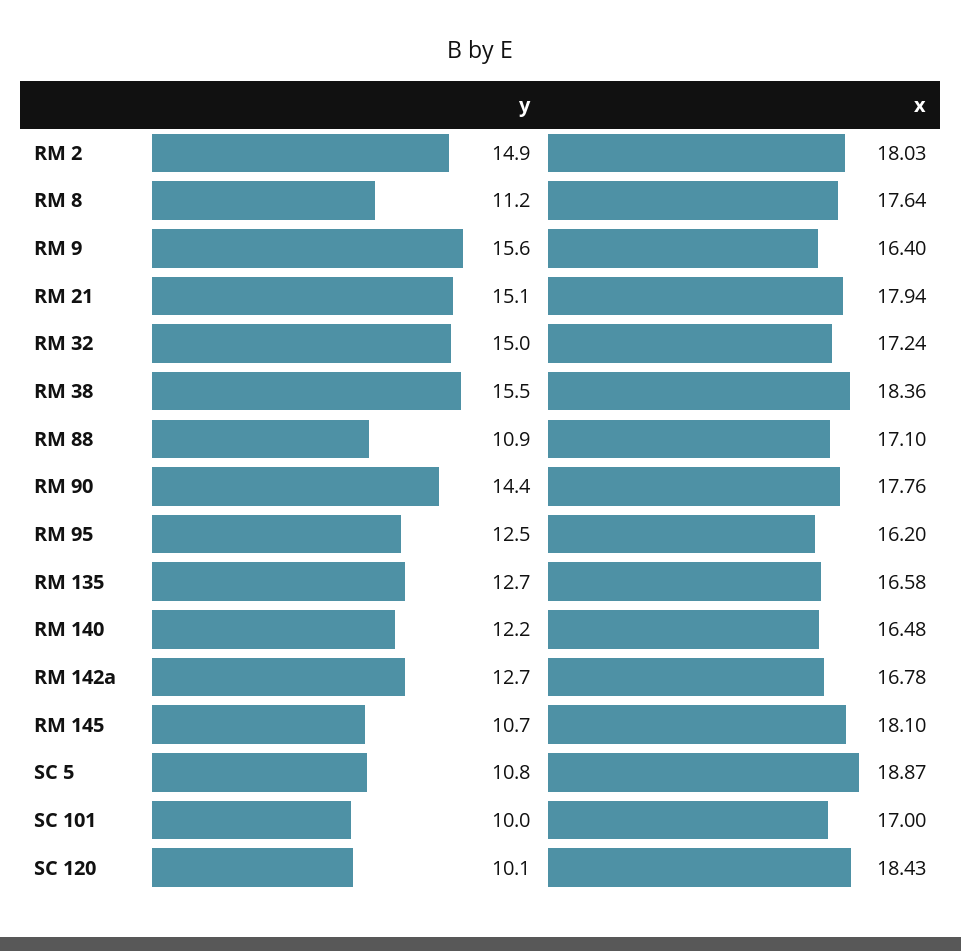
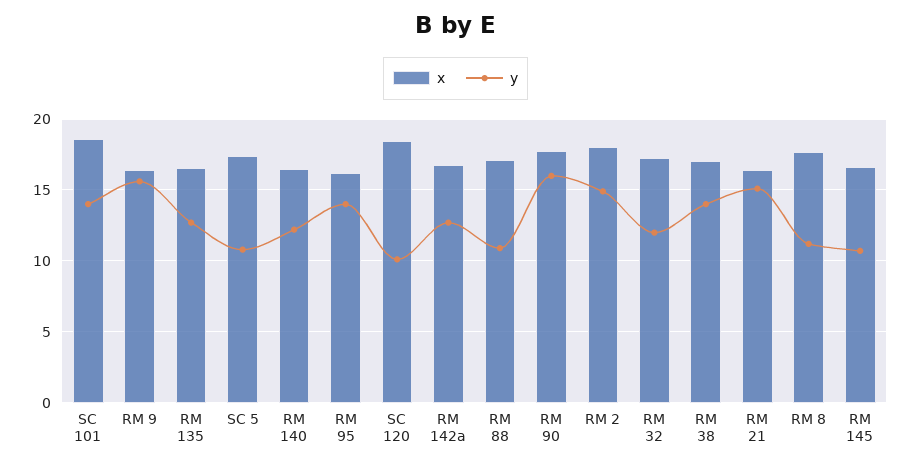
  {
    "y": {
      "RM 2": 14.9,
      "RM 8": 11.2,
      "RM 9": 15.6,
      "RM 21": 15.1,
-     "RM 32": 15,
+     "RM 32": 12,
-     "RM 38": 15.5,
+     "RM 38": 14,
      "RM 88": 10.9,
-     "RM 90": 14.4,
+     "RM 90": 16,
-     "RM 95": 12.5,
+     "RM 95": 14,
      "RM 135": 12.7,
      "RM 140": 12.2,
      "RM 142a": 12.7,
      "RM 145": 10.7,
      "SC 5": 10.8,
-     "SC 101": 10,
+     "SC 101": 14,
      "SC 120": 10.1
    },
    "x": {
      "RM 2": 18.03,
      "RM 8": 17.64,
      "RM 9": 16.4,
-     "RM 21": 17.94,
+     "RM 21": 16.5,
      "RM 32": 17.24,
-     "RM 38": 18.36,
+     "RM 38": 17,
      "RM 88": 17.1,
      "RM 90": 17.76,
      "RM 95": 16.2,
      "RM 135": 16.58,
      "RM 140": 16.48,
      "RM 142a": 16.78,
-     "RM 145": 18.1,
+     "RM 145": 16.5,
-     "SC 5": 18.87,
+     "SC 5": 17.5,
-     "SC 101": 17,
+     "SC 101": 18.5,
      "SC 120": 18.43
    }
  }

